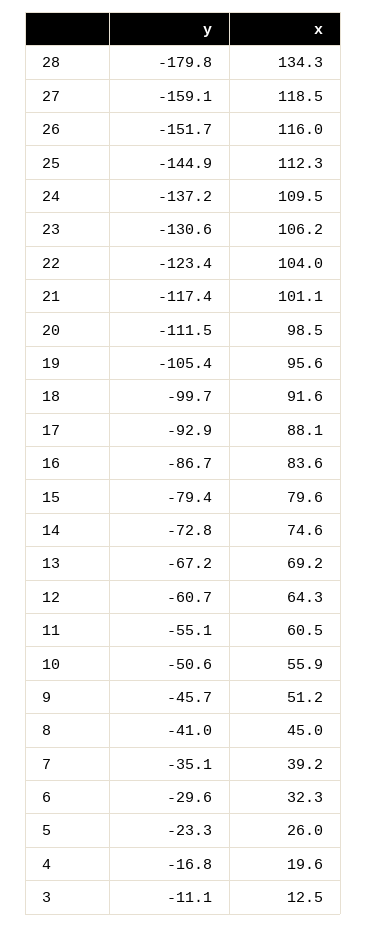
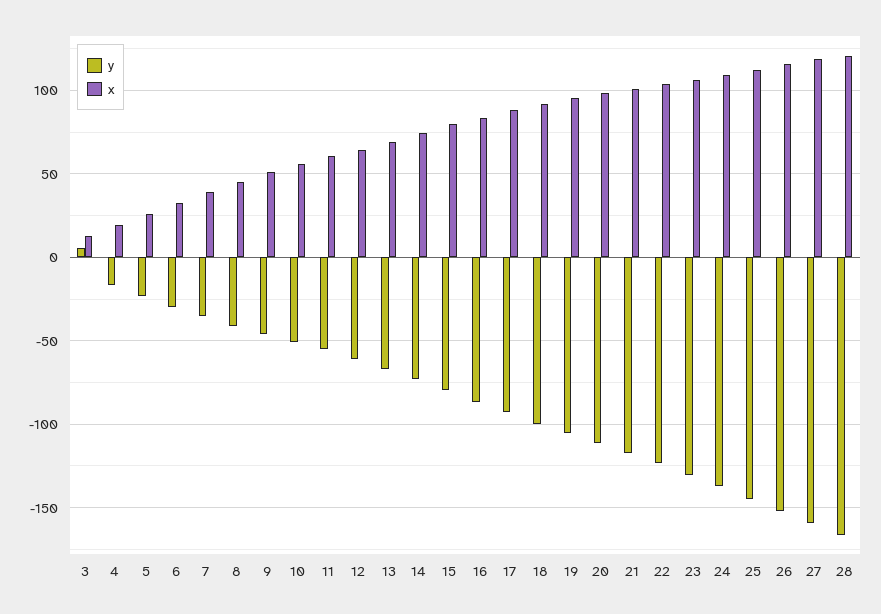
  {
    "y": {
-     "28": -179.8,
+     "28": -165,
      "27": -159.1,
      "26": -151.7,
      "25": -144.9,
      "24": -137.2,
      "23": -130.6,
      "22": -123.4,
      "21": -117.4,
      "20": -111.5,
      "19": -105.4,
      "18": -99.7,
      "17": -92.9,
      "16": -86.7,
      "15": -79.4,
      "14": -72.8,
      "13": -67.2,
      "12": -60.7,
      "11": -55.1,
      "10": -50.6,
      "9": -45.7,
      "8": -41,
      "7": -35.1,
      "6": -29.6,
      "5": -23.3,
      "4": -16.8,
-     "3": -11.1
+     "3": 5
    },
    "x": {
-     "28": 134.3,
+     "28": 120,
      "27": 118.5,
      "26": 116,
      "25": 112.3,
      "24": 109.5,
      "23": 106.2,
      "22": 104,
      "21": 101.1,
      "20": 98.5,
      "19": 95.6,
      "18": 91.6,
      "17": 88.1,
      "16": 83.6,
      "15": 79.6,
      "14": 74.6,
      "13": 69.2,
      "12": 64.3,
      "11": 60.5,
      "10": 55.9,
      "9": 51.2,
      "8": 45,
      "7": 39.2,
      "6": 32.3,
      "5": 26,
      "4": 19.6,
      "3": 12.5
    }
  }

